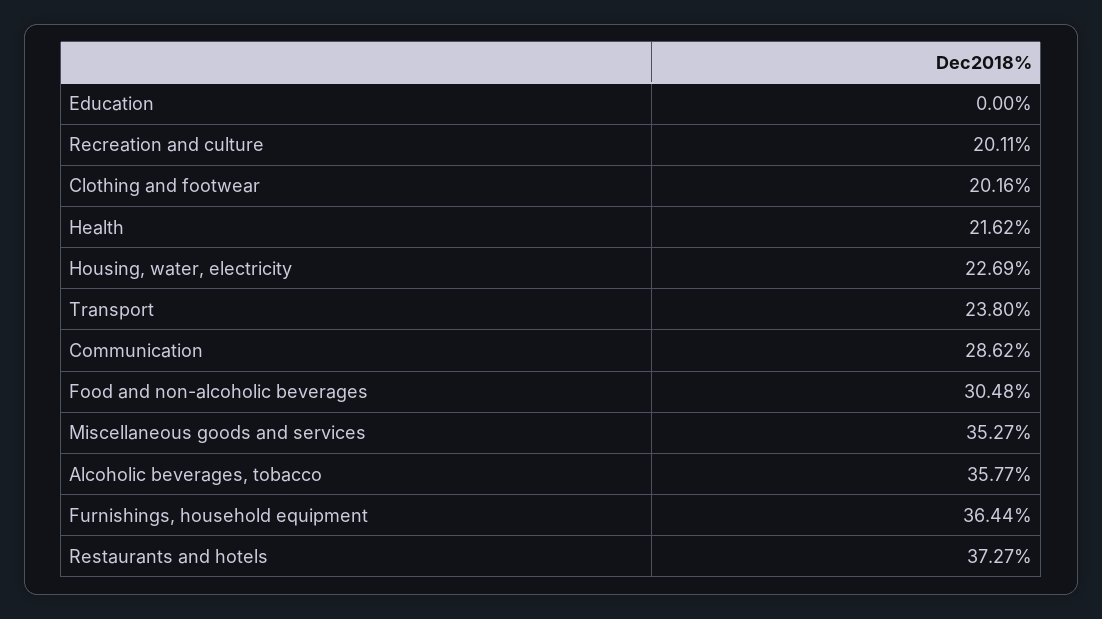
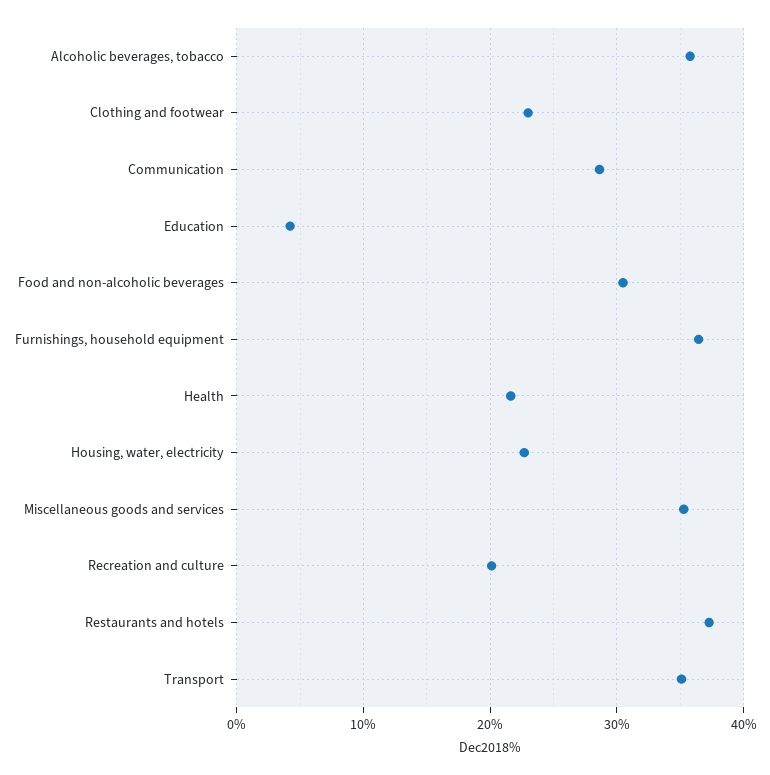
  {
-   "Education": 0,
+   "Education": 4,
    "Recreation and culture": 20.11,
-   "Clothing and footwear": 20.16,
+   "Clothing and footwear": 23,
    "Health": 21.62,
    "Housing, water, electricity": 22.69,
-   "Transport": 23.8,
+   "Transport": 35,
    "Communication": 28.62,
    "Food and non-alcoholic beverages": 30.48,
    "Miscellaneous goods and services": 35.27,
    "Alcoholic beverages, tobacco": 35.77,
    "Furnishings, household equipment": 36.44,
    "Restaurants and hotels": 37.27
  }

